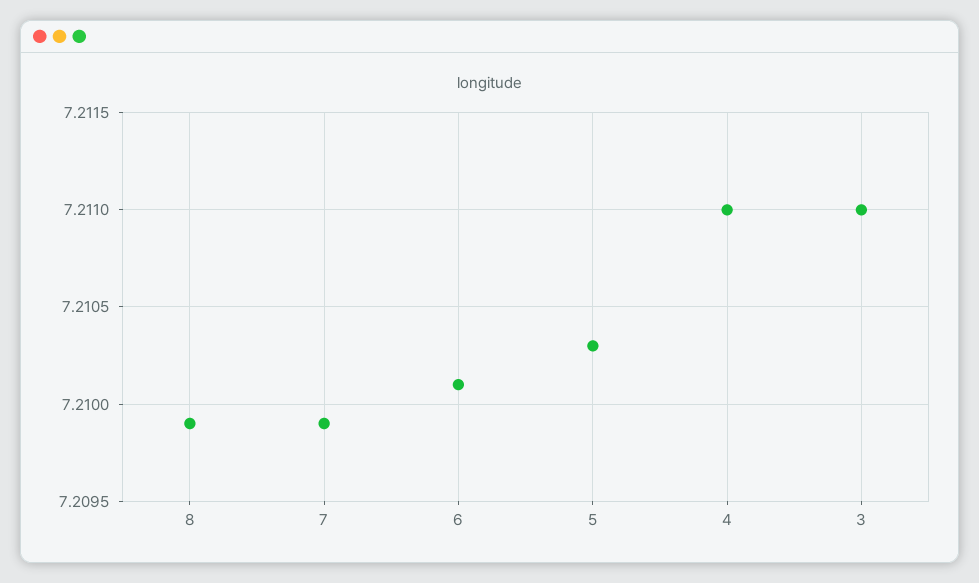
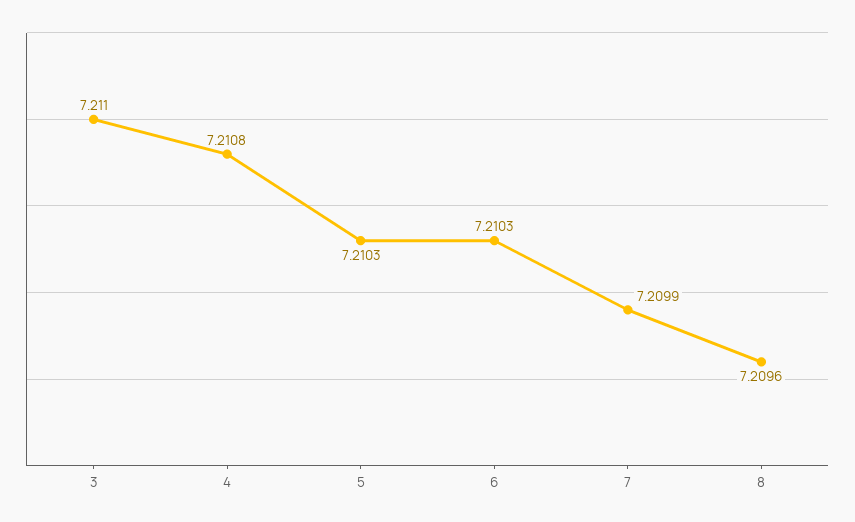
  {
-   "8": 7.2099,
+   "8": 7.2096,
    "7": 7.2099,
-   "6": 7.2101,
+   "6": 7.2103,
    "5": 7.2103,
-   "4": 7.211,
+   "4": 7.2108,
    "3": 7.211
  }

